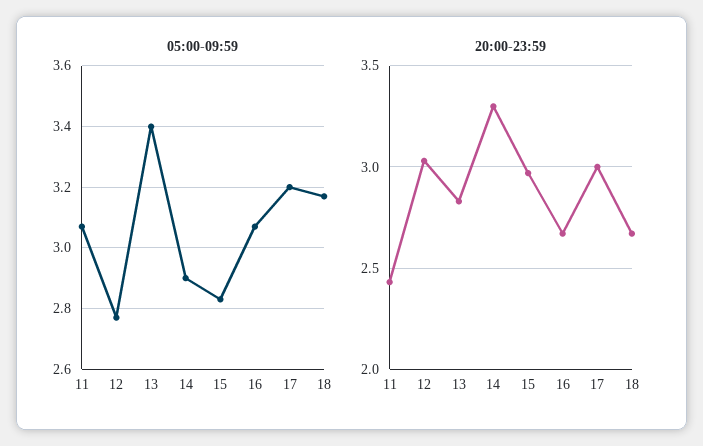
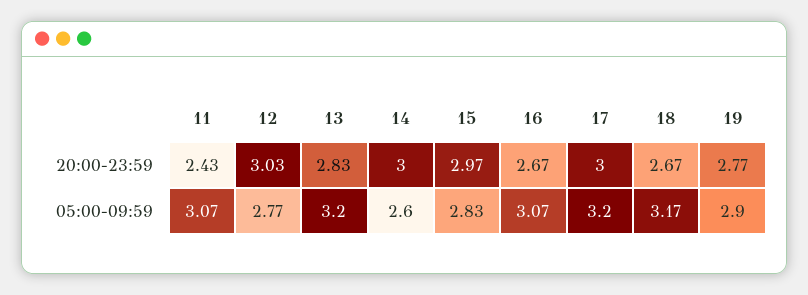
  {
    "05:00-09:59": {
      "11": 3.07,
      "12": 2.77,
-     "13": 3.4,
+     "13": 3.2,
-     "14": 2.9,
+     "14": 2.6,
      "15": 2.83,
      "16": 3.07,
      "17": 3.2,
-     "18": 3.17
+     "18": 3.17,
+     "19": 2.9
    },
    "20:00-23:59": {
      "11": 2.43,
      "12": 3.03,
      "13": 2.83,
-     "14": 3.3,
+     "14": 3,
      "15": 2.97,
      "16": 2.67,
      "17": 3,
-     "18": 2.67
+     "18": 2.67,
+     "19": 2.77
    }
  }

